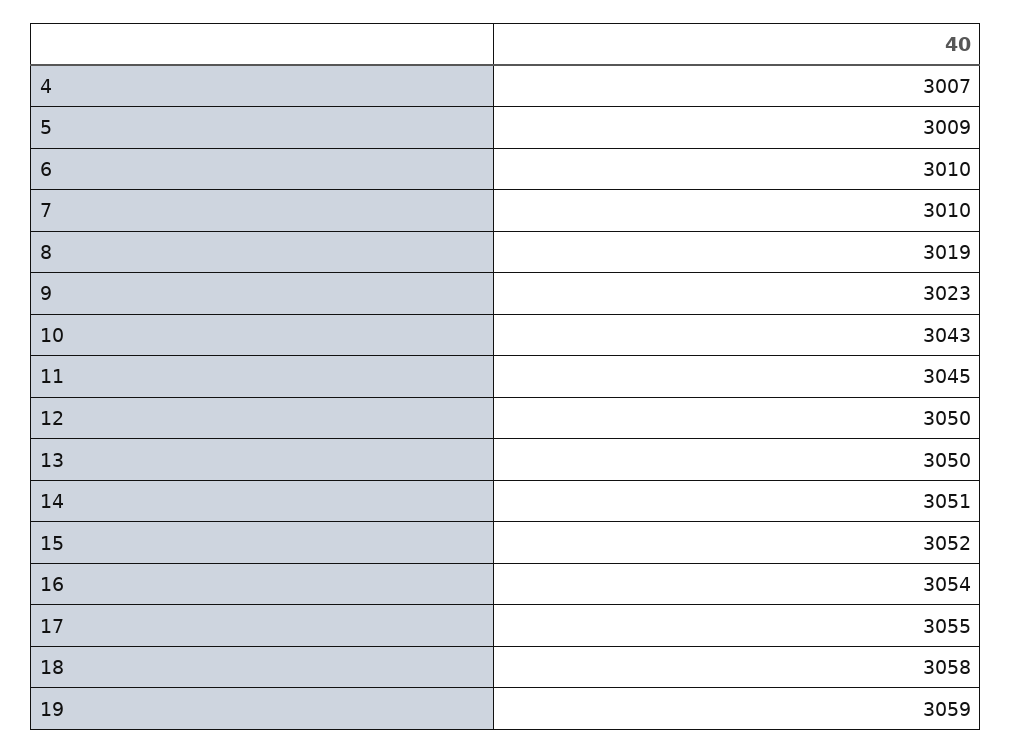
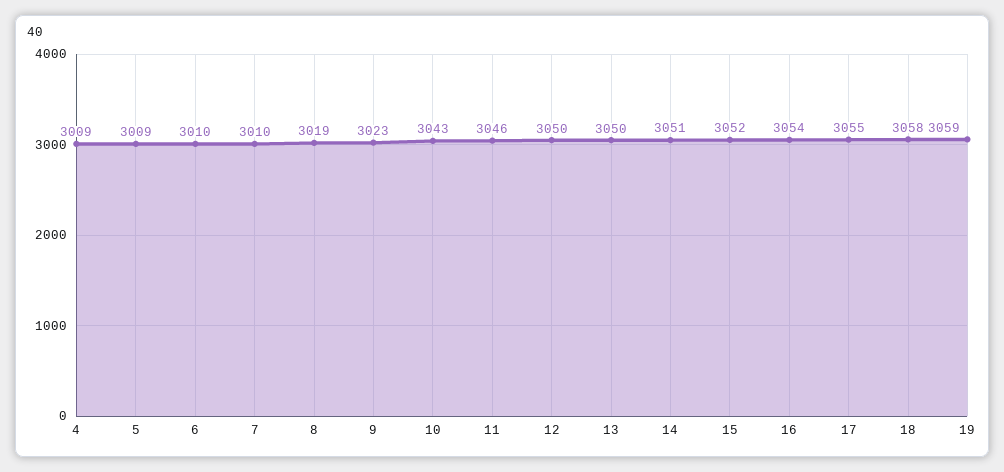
  {
-   "4": 3007,
+   "4": 3009,
    "5": 3009,
    "6": 3010,
    "7": 3010,
    "8": 3019,
    "9": 3023,
    "10": 3043,
-   "11": 3045,
+   "11": 3046,
    "12": 3050,
    "13": 3050,
    "14": 3051,
    "15": 3052,
    "16": 3054,
    "17": 3055,
    "18": 3058,
    "19": 3059
  }

